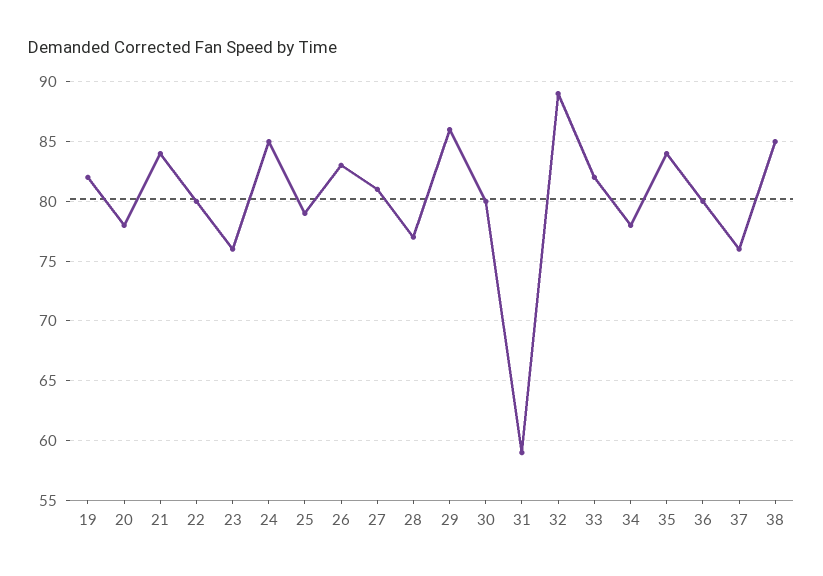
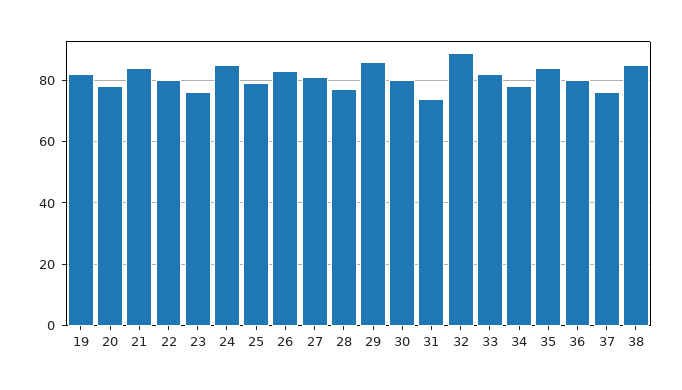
  {
    "19": 82,
    "20": 78,
    "21": 84,
    "22": 80,
    "23": 76,
    "24": 85,
    "25": 79,
    "26": 83,
    "27": 81,
    "28": 77,
    "29": 86,
    "30": 80,
-   "31": 59,
+   "31": 75,
    "32": 89,
    "33": 82,
    "34": 78,
    "35": 84,
    "36": 80,
    "37": 76,
    "38": 85
  }

